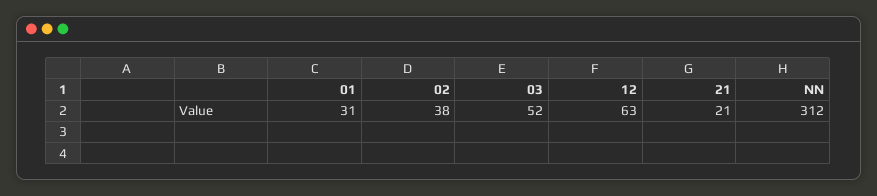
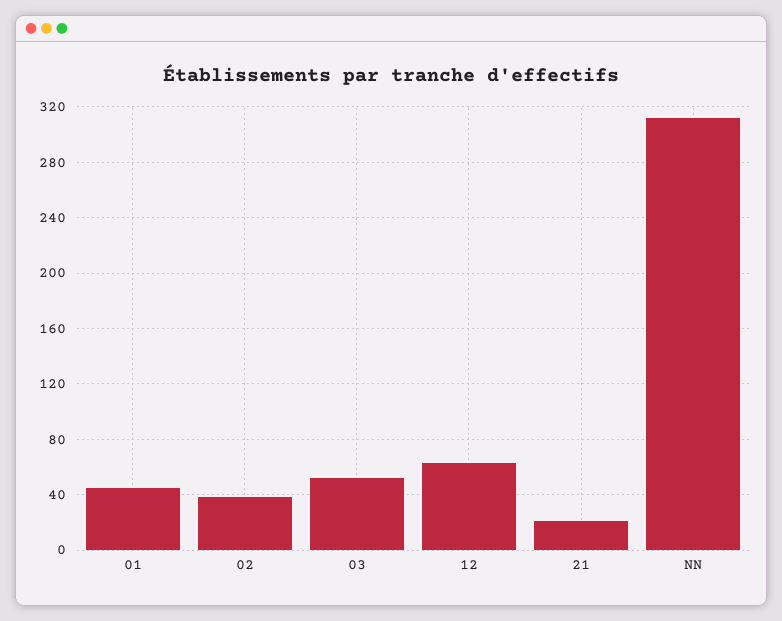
  {
-   "01": 31,
+   "01": 45,
    "02": 38,
    "03": 52,
    "12": 63,
    "21": 21,
    "NN": 312
  }

